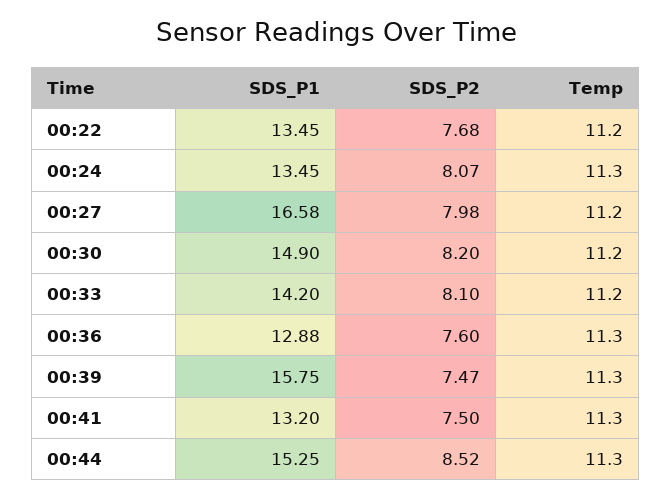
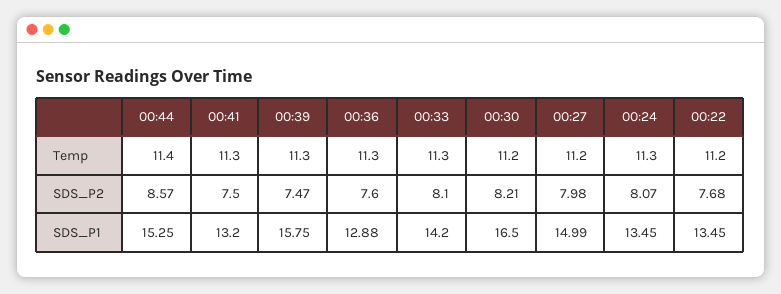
  {
    "SDS_P1": {
      "00:22": 13.45,
      "00:24": 13.45,
-     "00:27": 16.58,
+     "00:27": 14.99,
-     "00:30": 14.9,
+     "00:30": 16.5,
      "00:33": 14.2,
      "00:36": 12.88,
      "00:39": 15.75,
      "00:41": 13.2,
      "00:44": 15.25
    },
    "SDS_P2": {
      "00:22": 7.68,
      "00:24": 8.07,
      "00:27": 7.98,
-     "00:30": 8.2,
+     "00:30": 8.21,
      "00:33": 8.1,
      "00:36": 7.6,
      "00:39": 7.47,
      "00:41": 7.5,
-     "00:44": 8.52
+     "00:44": 8.57
    },
    "Temp": {
      "00:22": 11.2,
      "00:24": 11.3,
      "00:27": 11.2,
      "00:30": 11.2,
-     "00:33": 11.2,
+     "00:33": 11.3,
      "00:36": 11.3,
      "00:39": 11.3,
      "00:41": 11.3,
-     "00:44": 11.3
+     "00:44": 11.4
    }
  }

